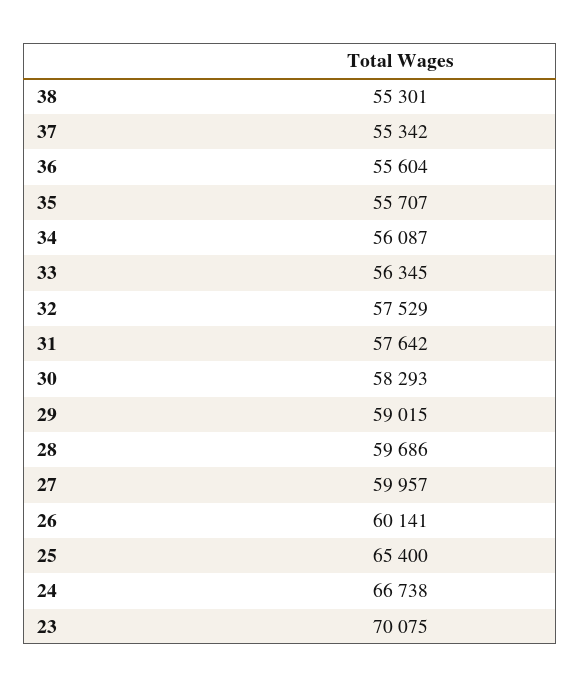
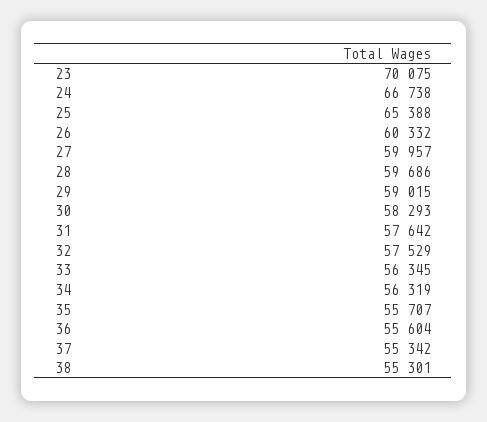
  {
    "38": 55301,
    "37": 55342,
    "36": 55604,
    "35": 55707,
-   "34": 56087,
+   "34": 56319,
    "33": 56345,
    "32": 57529,
    "31": 57642,
    "30": 58293,
    "29": 59015,
    "28": 59686,
    "27": 59957,
-   "26": 60141,
+   "26": 60332,
-   "25": 65400,
+   "25": 65388,
    "24": 66738,
    "23": 70075
  }

